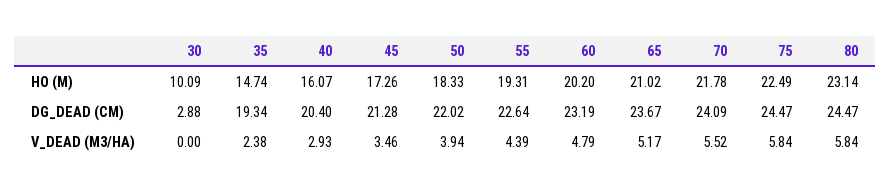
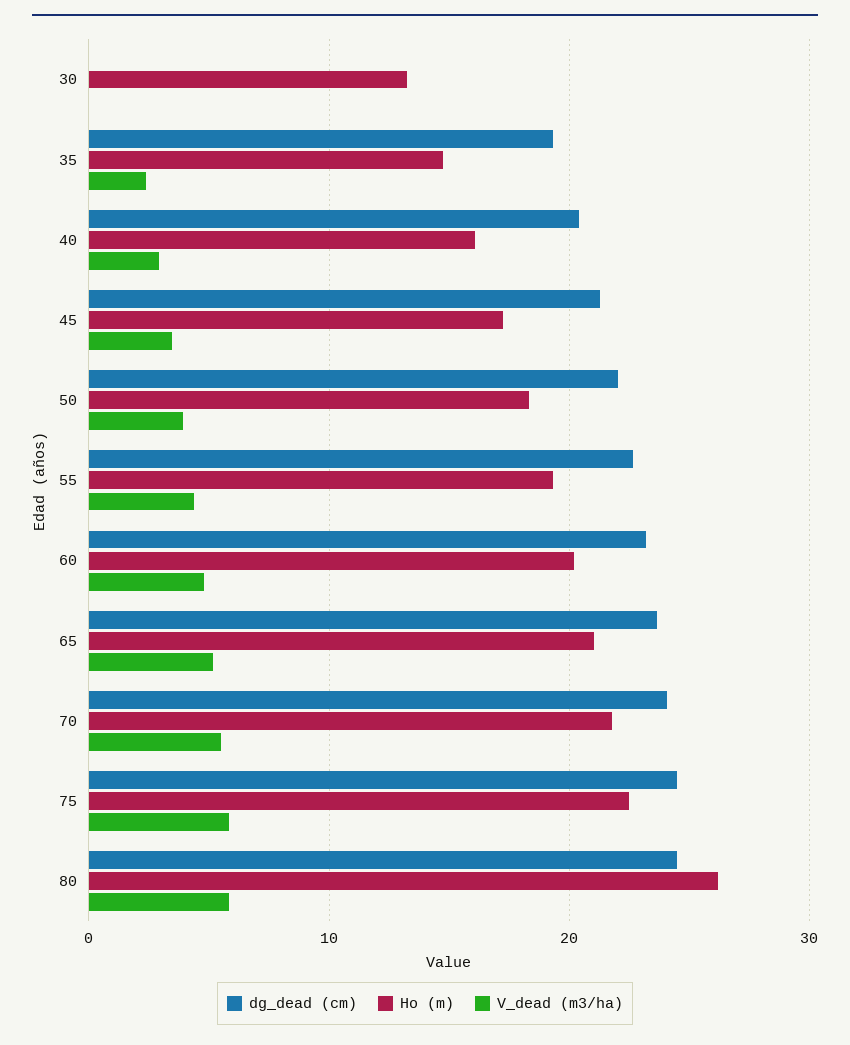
  {
    "HO (M)": {
-     "30": 10.09,
+     "30": 13,
      "35": 14.74,
      "40": 16.07,
      "45": 17.26,
      "50": 18.33,
      "55": 19.31,
      "60": 20.2,
      "65": 21.02,
      "70": 21.78,
      "75": 22.49,
-     "80": 23.14
+     "80": 26
    },
    "DG_DEAD (CM)": {
-     "30": 2.88,
+     "30": 0,
      "35": 19.34,
      "40": 20.4,
      "45": 21.28,
      "50": 22.02,
      "55": 22.64,
      "60": 23.19,
      "65": 23.67,
      "70": 24.09,
      "75": 24.47,
      "80": 24.47
    },
    "V_DEAD (M3/HA)": {
      "30": 0,
      "35": 2.38,
      "40": 2.93,
      "45": 3.46,
      "50": 3.94,
      "55": 4.39,
      "60": 4.79,
      "65": 5.17,
      "70": 5.52,
      "75": 5.84,
      "80": 5.84
    }
  }

